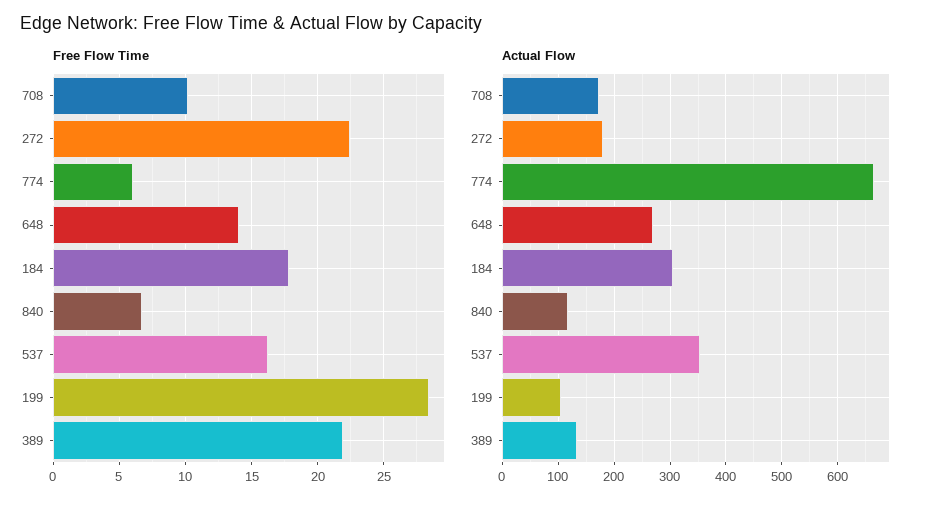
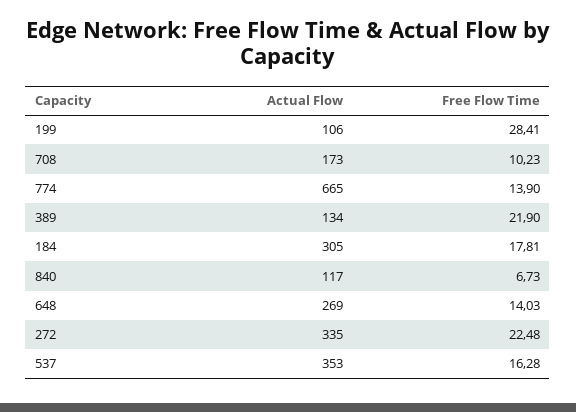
  {
    "Free Flow Time": {
      "708": 10.23,
      "272": 22.48,
-     "774": 6,
+     "774": 13.9,
      "648": 14.03,
      "184": 17.81,
      "840": 6.73,
      "537": 16.28,
      "199": 28.41,
      "389": 21.9
    },
    "Actual Flow": {
      "708": 173,
-     "272": 180,
+     "272": 335,
      "774": 665,
      "648": 269,
      "184": 305,
      "840": 117,
      "537": 353,
      "199": 106,
      "389": 134
    }
  }

